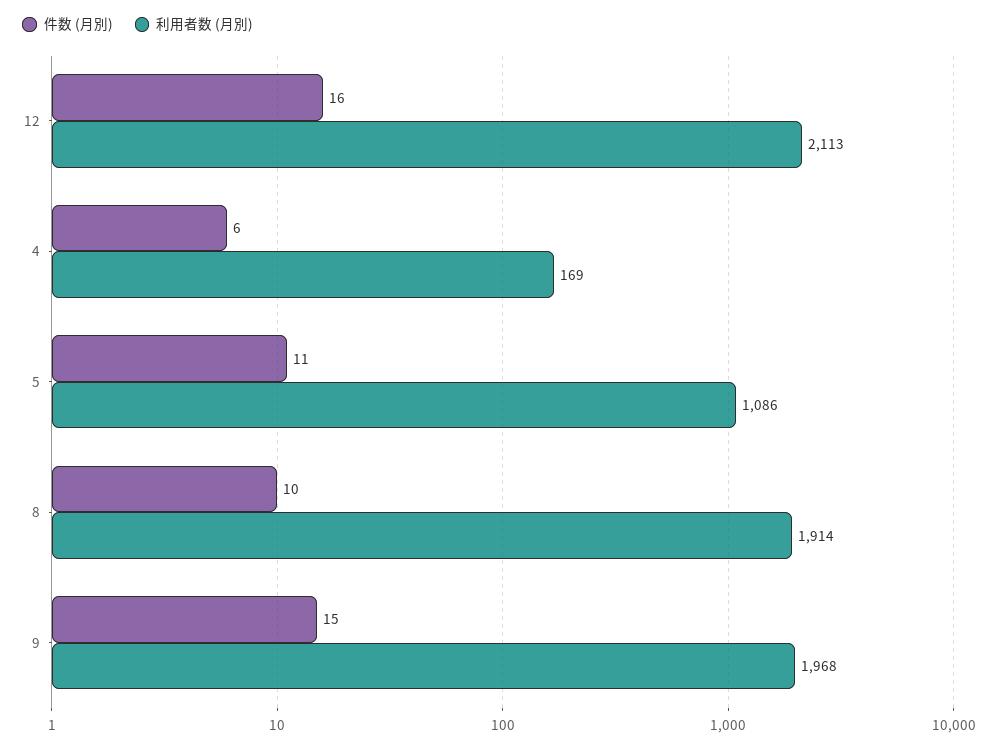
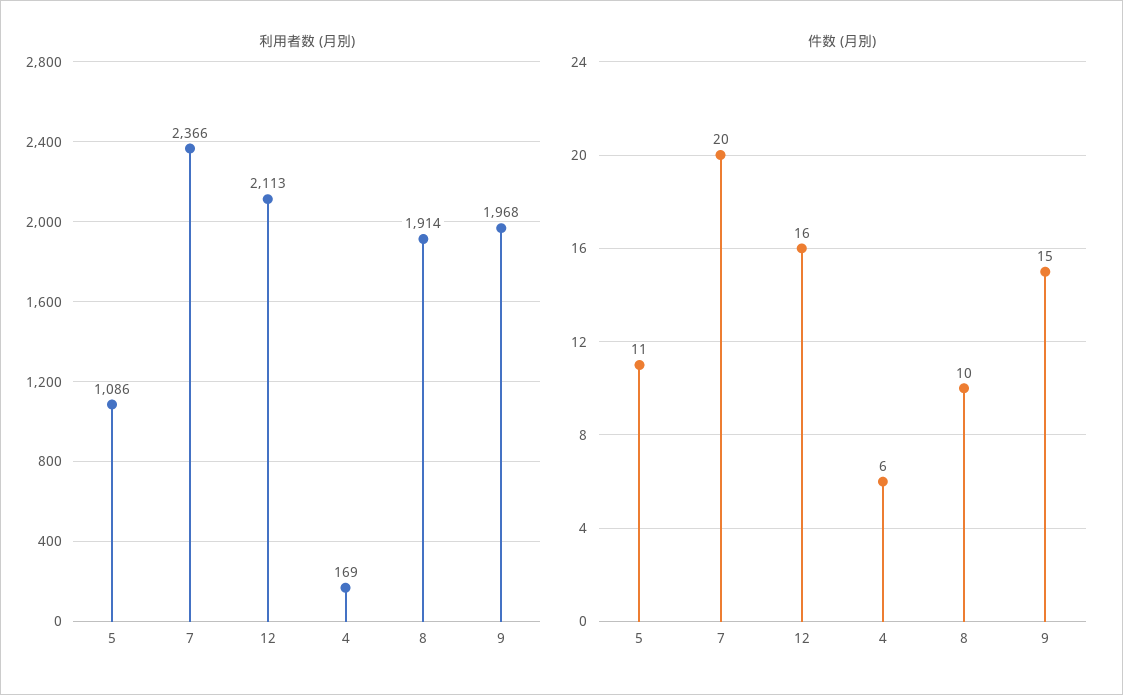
  {
    "件数 (月別)": {
      "12": 16,
      "4": 6,
      "5": 11,
      "8": 10,
-     "9": 15
+     "9": 15,
+     "7": 20
    },
    "利用者数 (月別)": {
      "12": 2113,
      "4": 169,
      "5": 1086,
      "8": 1914,
-     "9": 1968
+     "9": 1968,
+     "7": 2366
    }
  }

